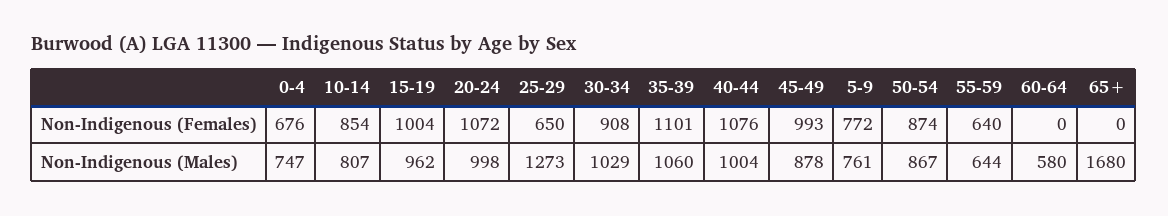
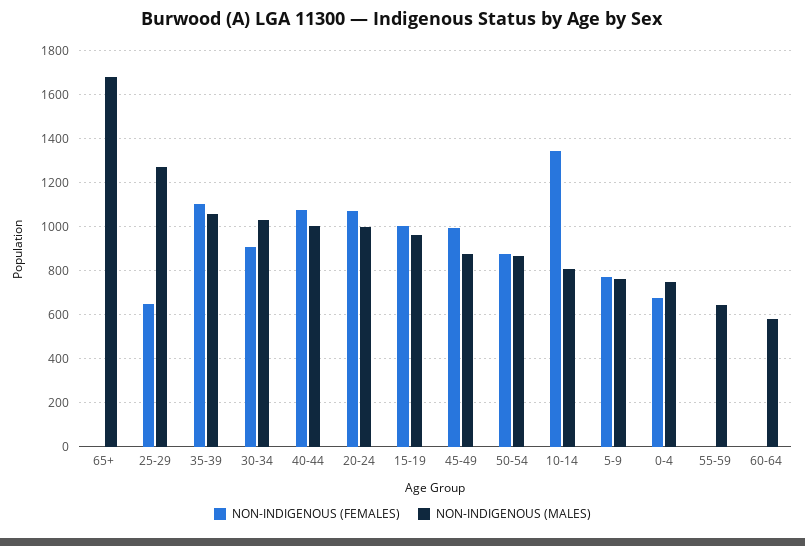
  {
    "Non-Indigenous (Females)": {
      "0-4": 676,
-     "10-14": 854,
+     "10-14": 1350,
      "15-19": 1004,
      "20-24": 1072,
      "25-29": 650,
      "30-34": 908,
      "35-39": 1101,
      "40-44": 1076,
      "45-49": 993,
      "5-9": 772,
      "50-54": 874,
-     "55-59": 640,
+     "55-59": 0,
      "60-64": 0,
      "65+": 0
    },
    "Non-Indigenous (Males)": {
      "0-4": 747,
      "10-14": 807,
      "15-19": 962,
      "20-24": 998,
      "25-29": 1273,
      "30-34": 1029,
      "35-39": 1060,
      "40-44": 1004,
      "45-49": 878,
      "5-9": 761,
      "50-54": 867,
      "55-59": 644,
      "60-64": 580,
      "65+": 1680
    }
  }

